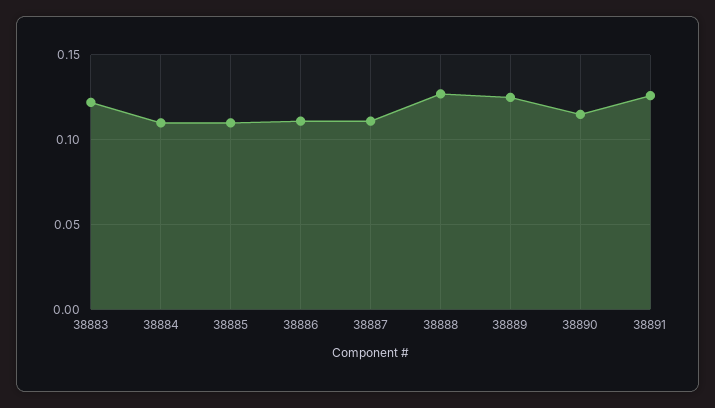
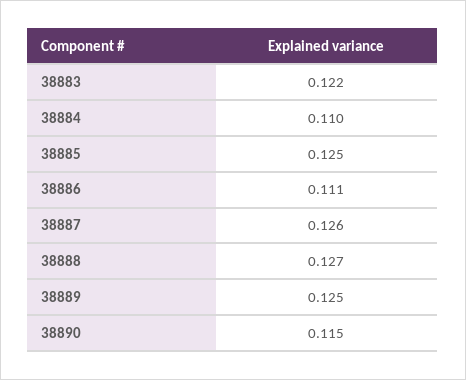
  {
    "38883": 0.122,
    "38884": 0.11,
-   "38885": 0.11,
+   "38885": 0.125,
    "38886": 0.111,
-   "38887": 0.11,
+   "38887": 0.126,
    "38888": 0.127,
    "38889": 0.125,
-   "38890": 0.115,
+   "38890": 0.115
-   "38891": 0.125
  }

